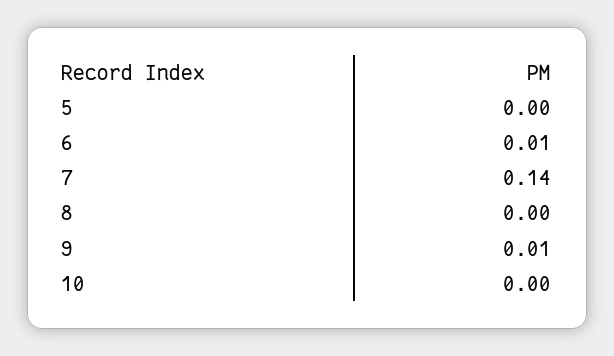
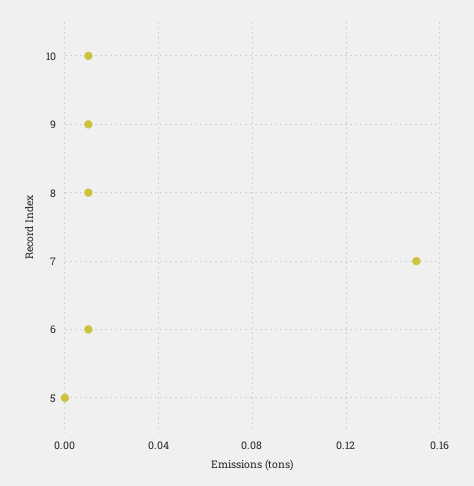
  {
    "5": 0,
    "6": 0.01,
-   "7": 0.14,
+   "7": 0.15,
-   "8": 0,
+   "8": 0.01,
    "9": 0.01,
-   "10": 0
+   "10": 0.01
  }

